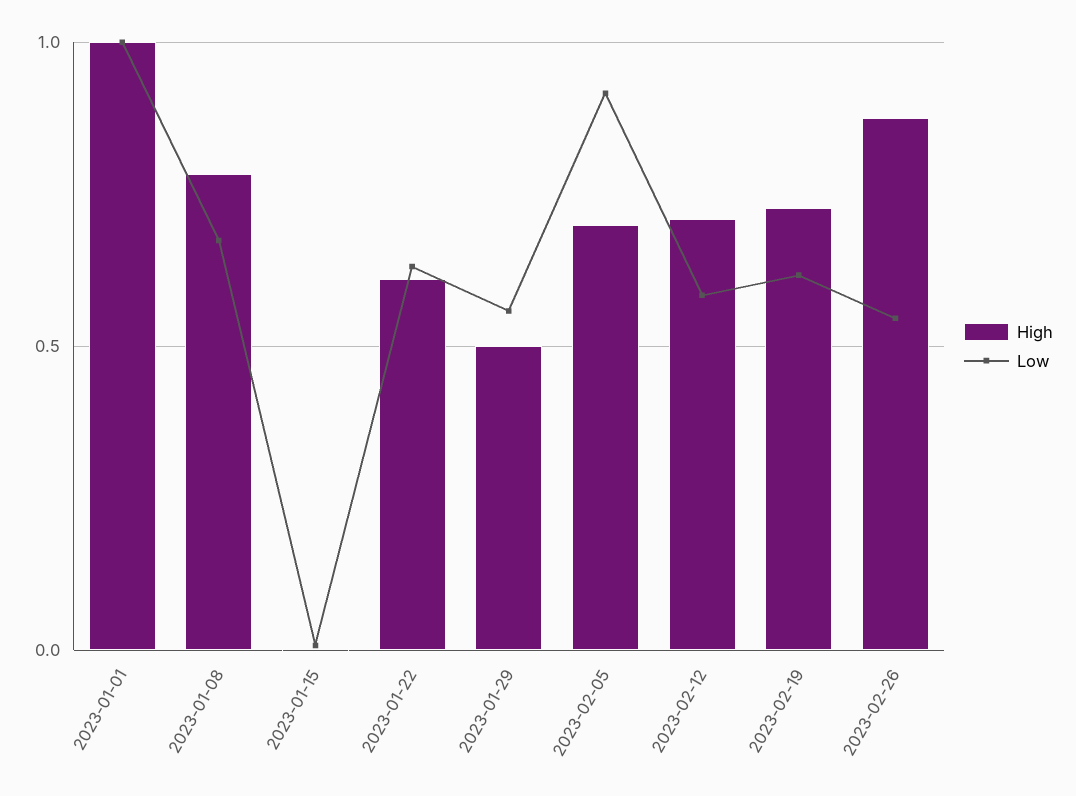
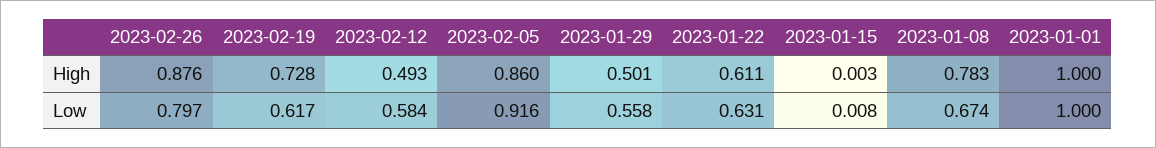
  {
    "High": {
      "2023-01-01": 1,
      "2023-01-08": 0.783,
      "2023-01-15": 0.003,
      "2023-01-22": 0.611,
      "2023-01-29": 0.501,
-     "2023-02-05": 0.7,
+     "2023-02-05": 0.86,
-     "2023-02-12": 0.7,
+     "2023-02-12": 0.493,
      "2023-02-19": 0.728,
      "2023-02-26": 0.876
    },
    "Low": {
      "2023-01-01": 1,
      "2023-01-08": 0.674,
      "2023-01-15": 0.008,
      "2023-01-22": 0.631,
      "2023-01-29": 0.558,
      "2023-02-05": 0.916,
      "2023-02-12": 0.584,
      "2023-02-19": 0.617,
-     "2023-02-26": 0.55
+     "2023-02-26": 0.797
    }
  }

